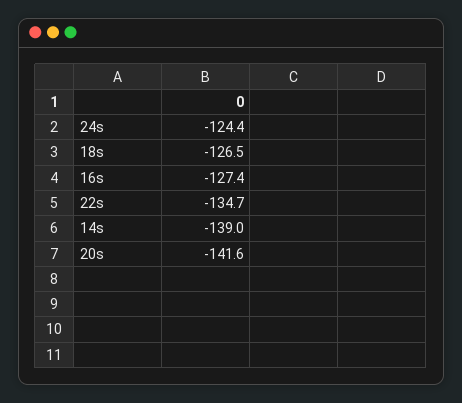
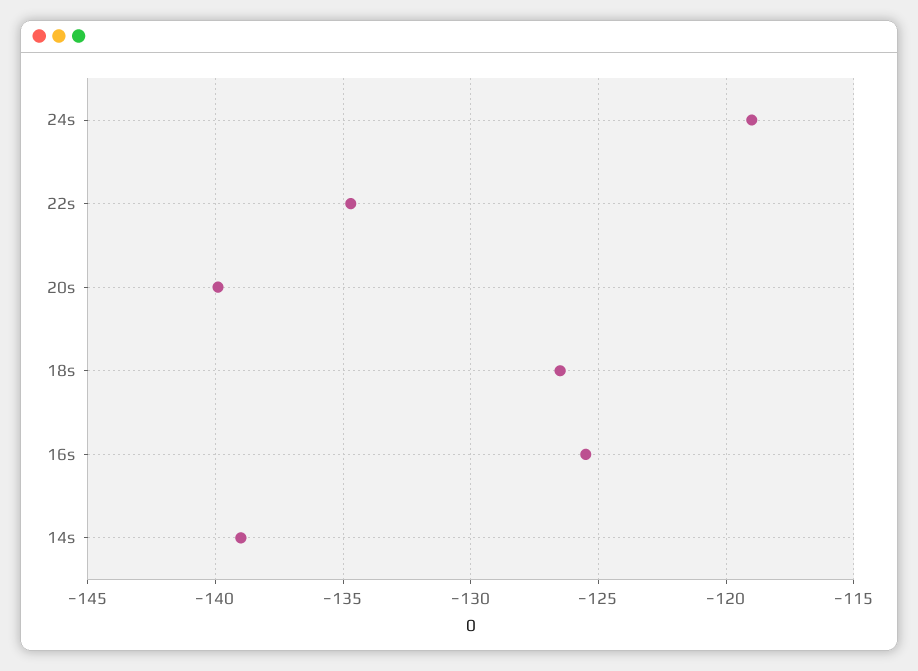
  {
-   "24s": -124.4,
+   "24s": -119,
    "18s": -126.5,
-   "16s": -127.4,
+   "16s": -125.5,
    "22s": -134.7,
    "14s": -139,
-   "20s": -141.6
+   "20s": -140
  }

